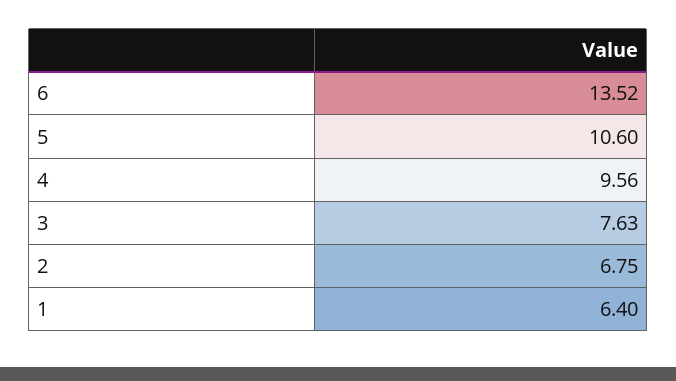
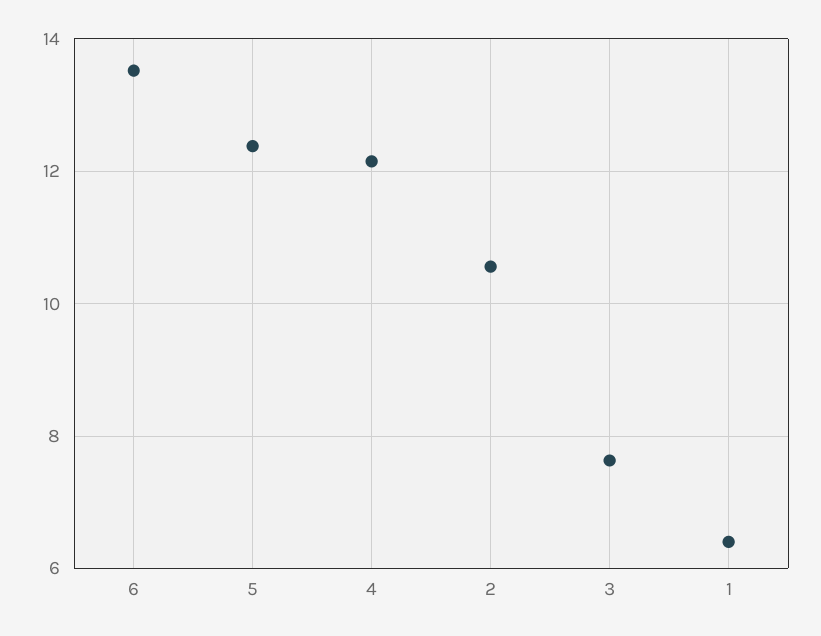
  {
    "6": 13.52,
-   "5": 10.6,
+   "5": 12.4,
-   "4": 9.56,
+   "4": 12.2,
    "3": 7.63,
-   "2": 6.75,
+   "2": 10.6,
    "1": 6.4
  }

